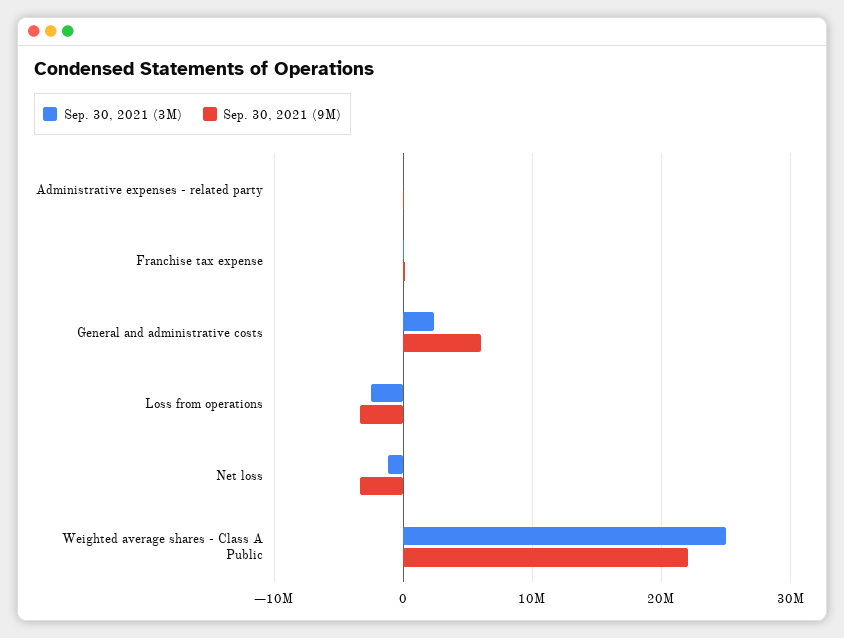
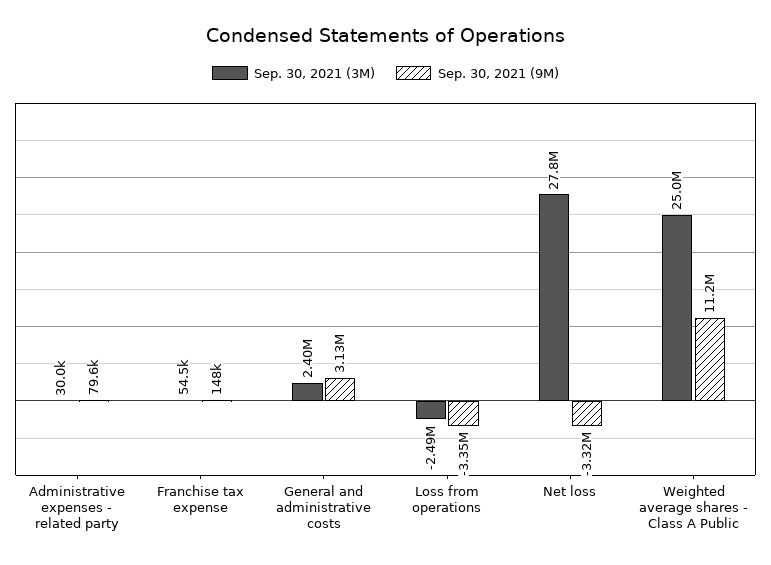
  {
    "Sep. 30, 2021 (3M)": {
      "Administrative expenses - related party": 30000,
      "Franchise tax expense": 54500,
      "General and administrative costs": 2400000,
      "Loss from operations": -2490000,
-     "Net loss": -1000000,
+     "Net loss": 27800000,
      "Weighted average shares - Class A Public": 25000000
    },
    "Sep. 30, 2021 (9M)": {
      "Administrative expenses - related party": 79600,
      "Franchise tax expense": 148000,
-     "General and administrative costs": 6000000,
+     "General and administrative costs": 3130000,
      "Loss from operations": -3350000,
      "Net loss": -3320000,
-     "Weighted average shares - Class A Public": 22000000
+     "Weighted average shares - Class A Public": 11200000
    }
  }

